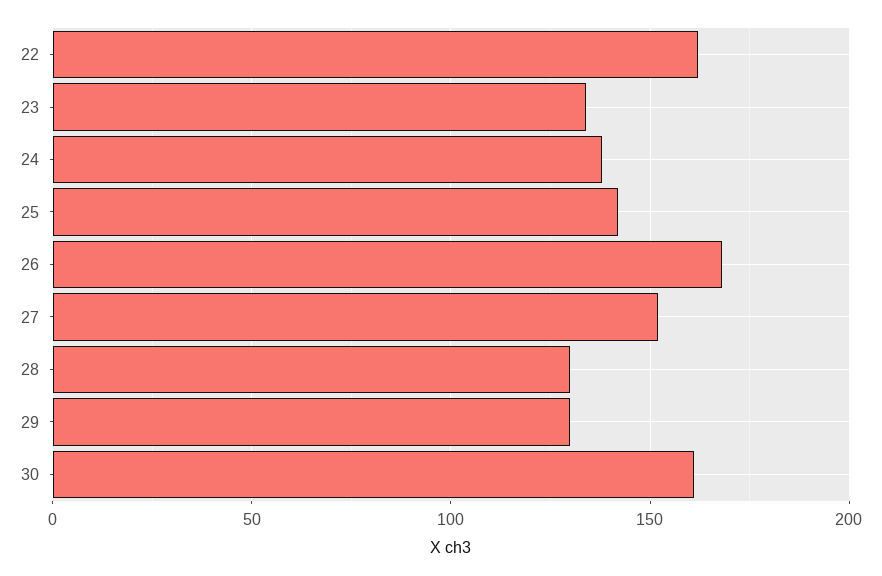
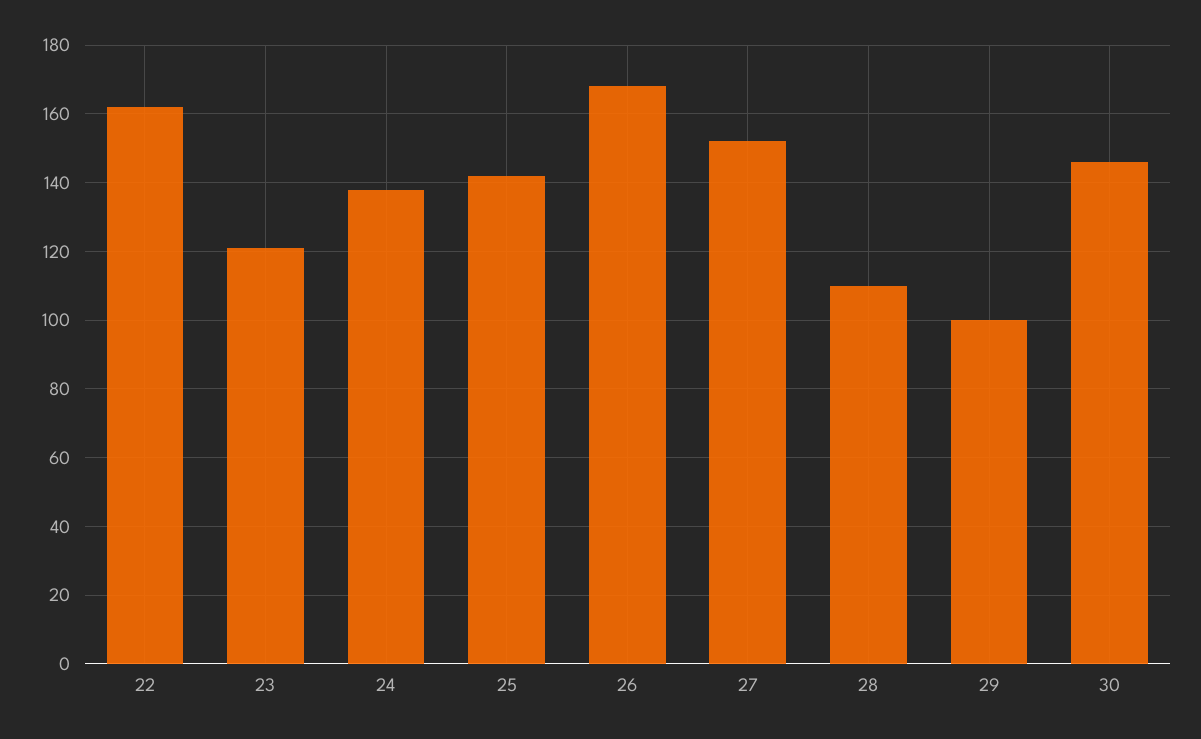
  {
    "22": 160,
-   "23": 135,
+   "23": 120,
    "24": 140,
    "25": 140,
    "26": 170,
    "27": 150,
-   "28": 130,
+   "28": 110,
-   "29": 130,
+   "29": 100,
-   "30": 160
+   "30": 145
  }

